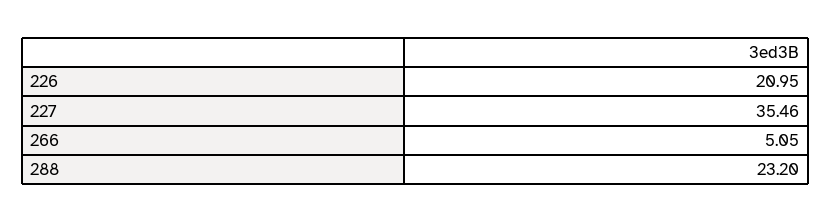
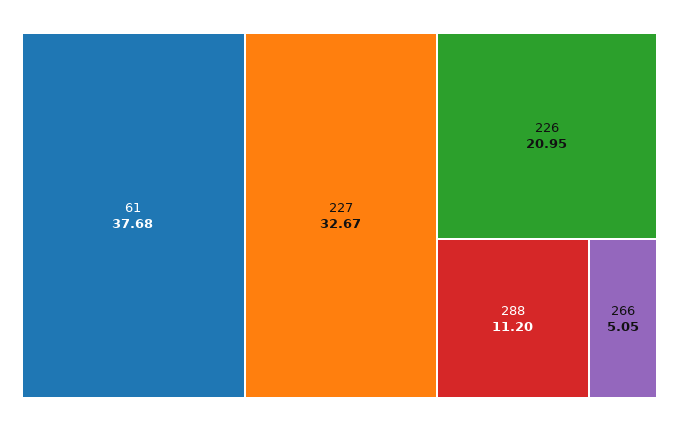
  {
    "226": 20.95,
-   "227": 35.46,
+   "227": 32.67,
    "266": 5.05,
-   "288": 23.2
+   "288": 11.2,
+   "61": 37.68
  }

